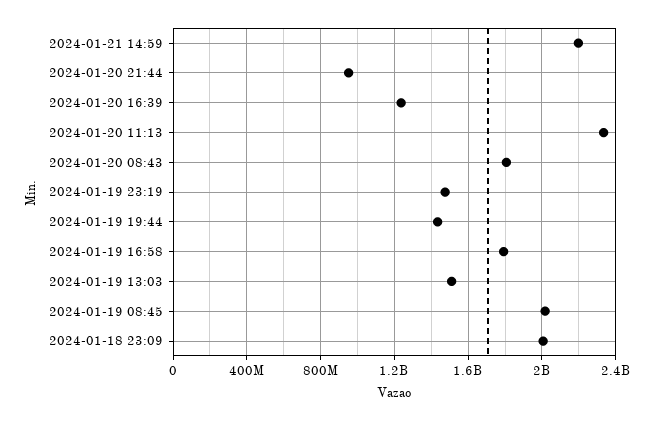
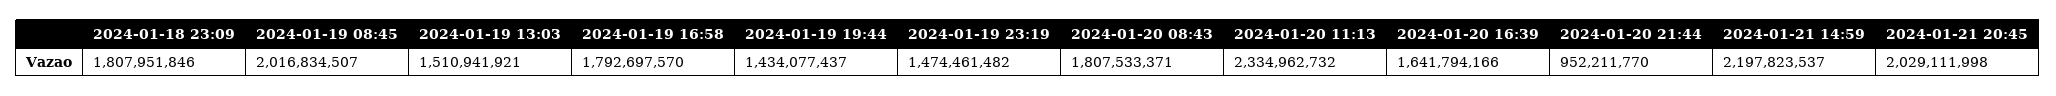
  {
    "2024-01-21 14:59": 2197823537,
    "2024-01-20 21:44": 952211770,
-   "2024-01-20 16:39": 1250000000,
+   "2024-01-20 16:39": 1641794166,
    "2024-01-20 11:13": 2334962732,
    "2024-01-20 08:43": 1807533371,
    "2024-01-19 23:19": 1474461482,
    "2024-01-19 19:44": 1434077437,
    "2024-01-19 16:58": 1792697570,
    "2024-01-19 13:03": 1510941921,
    "2024-01-19 08:45": 2016834507,
-   "2024-01-18 23:09": 2000000000
+   "2024-01-18 23:09": 1807951846,
+   "2024-01-21 20:45": 2029111998
  }

